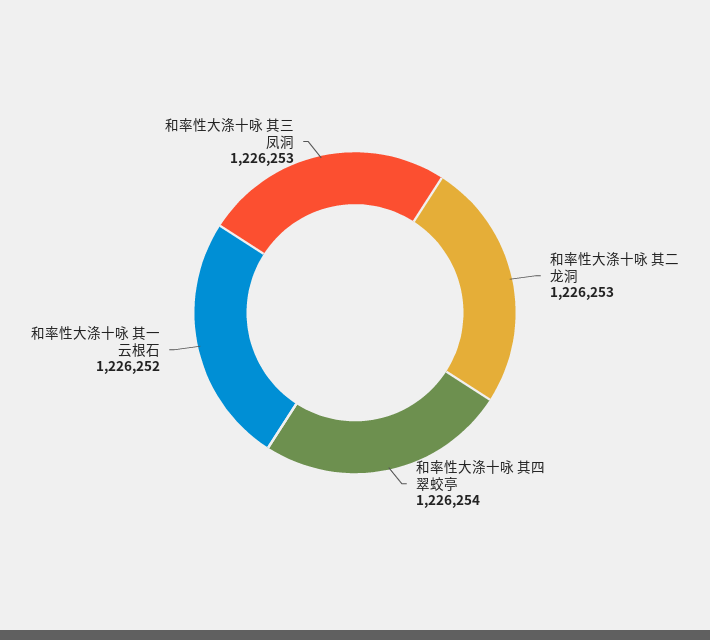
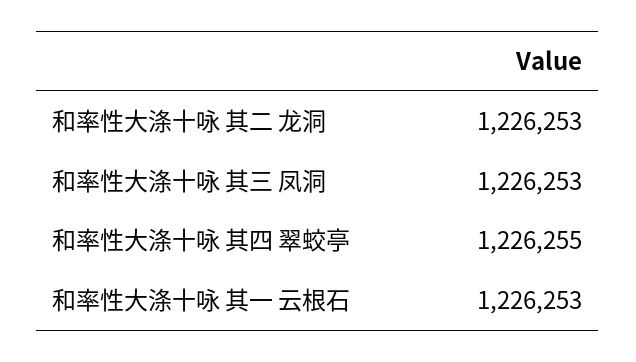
  {
    "和率性大涤十咏 其二 龙洞": 1226253,
-   "和率性大涤十咏 其四 翠蛟亭": 1226254,
+   "和率性大涤十咏 其四 翠蛟亭": 1226255,
-   "和率性大涤十咏 其一 云根石": 1226252,
+   "和率性大涤十咏 其一 云根石": 1226253,
    "和率性大涤十咏 其三 凤洞": 1226253
  }

